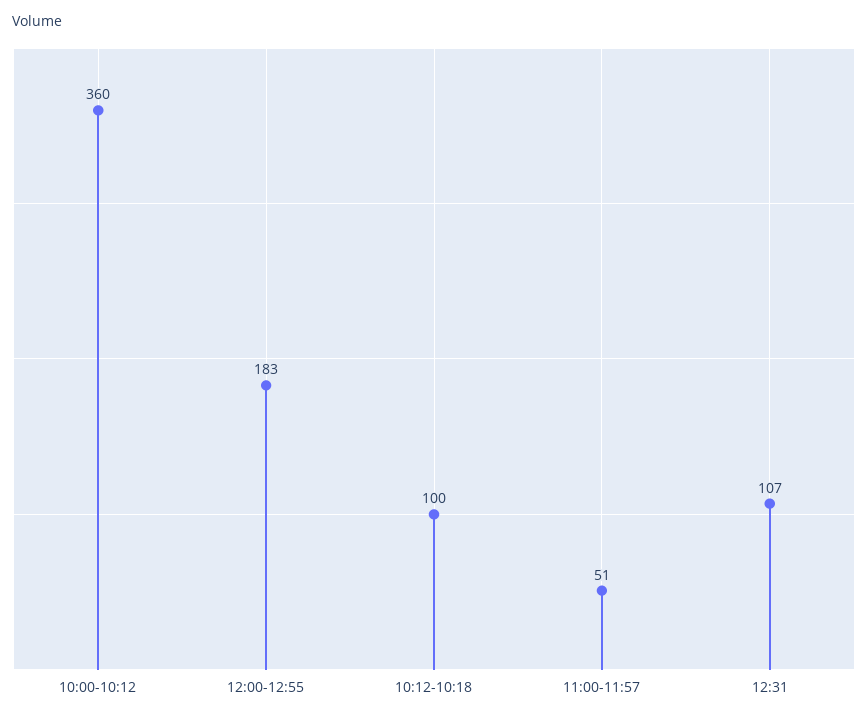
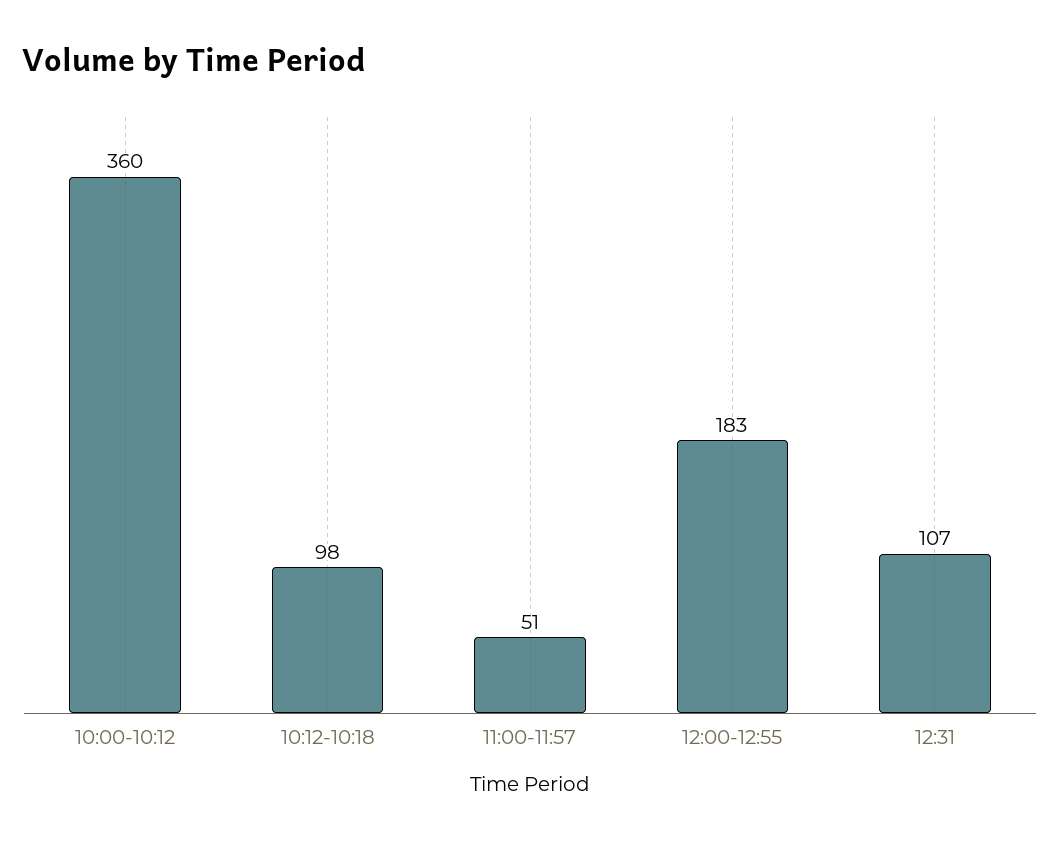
  {
    "10:00-10:12": 360,
    "12:00-12:55": 183,
-   "10:12-10:18": 100,
+   "10:12-10:18": 98,
    "11:00-11:57": 51,
    "12:31": 107
  }

